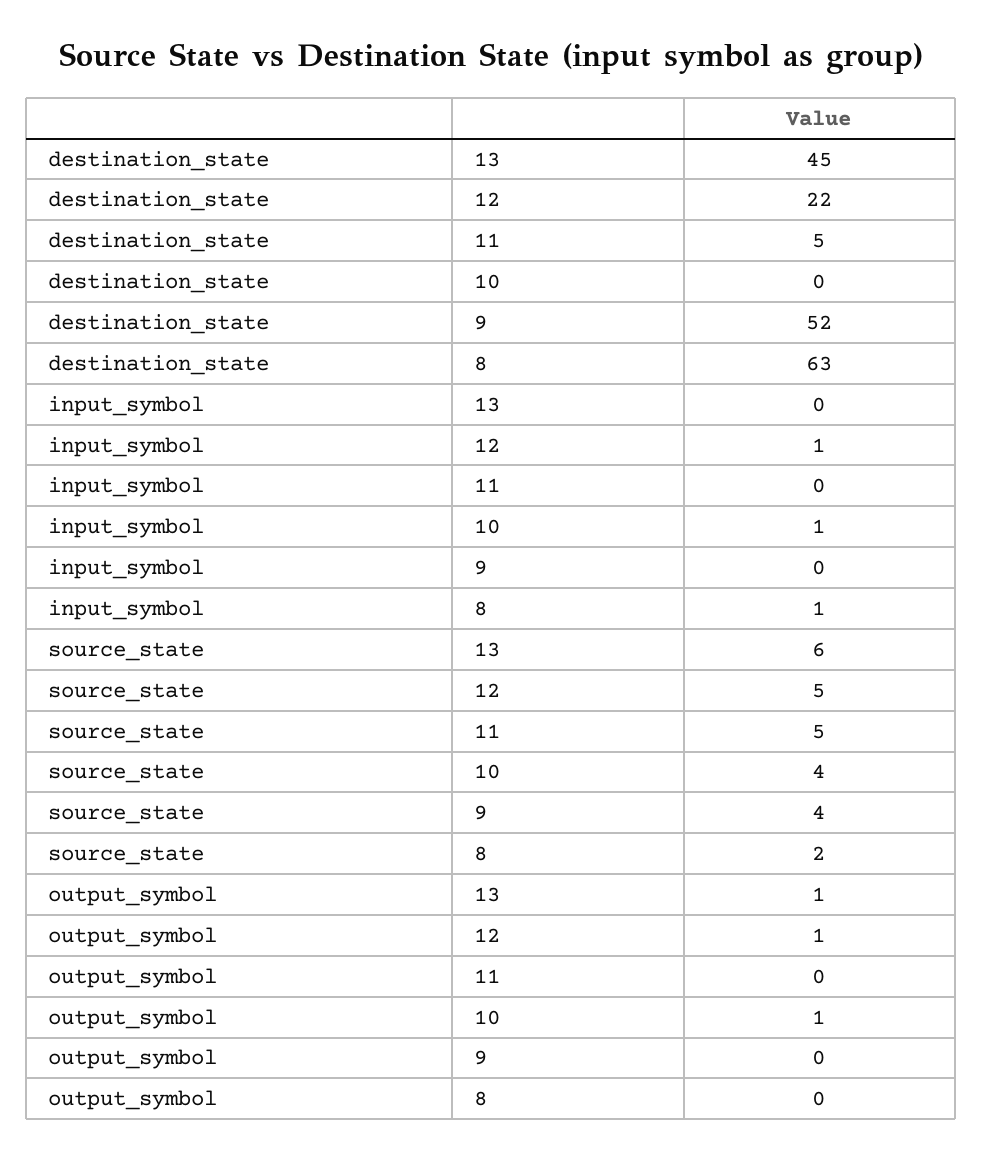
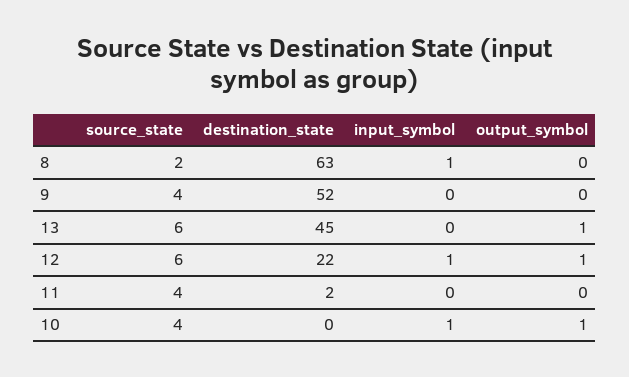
  {
    "destination_state": {
      "13": 45,
      "12": 22,
-     "11": 5,
+     "11": 2,
      "10": 0,
      "9": 52,
      "8": 63
    },
    "input_symbol": {
      "13": 0,
      "12": 1,
      "11": 0,
      "10": 1,
      "9": 0,
      "8": 1
    },
    "source_state": {
      "13": 6,
-     "12": 5,
+     "12": 6,
-     "11": 5,
+     "11": 4,
      "10": 4,
      "9": 4,
      "8": 2
    },
    "output_symbol": {
      "13": 1,
      "12": 1,
      "11": 0,
      "10": 1,
      "9": 0,
      "8": 0
    }
  }

